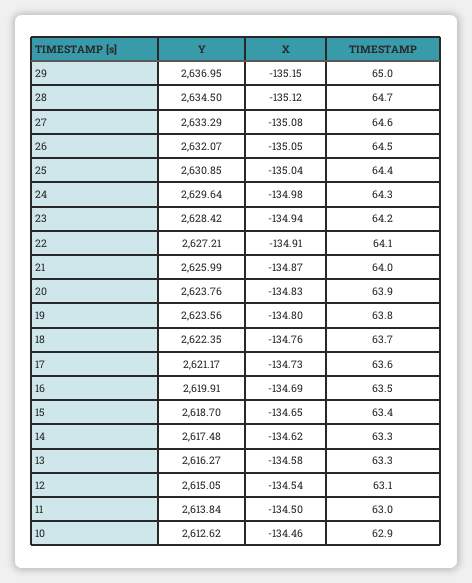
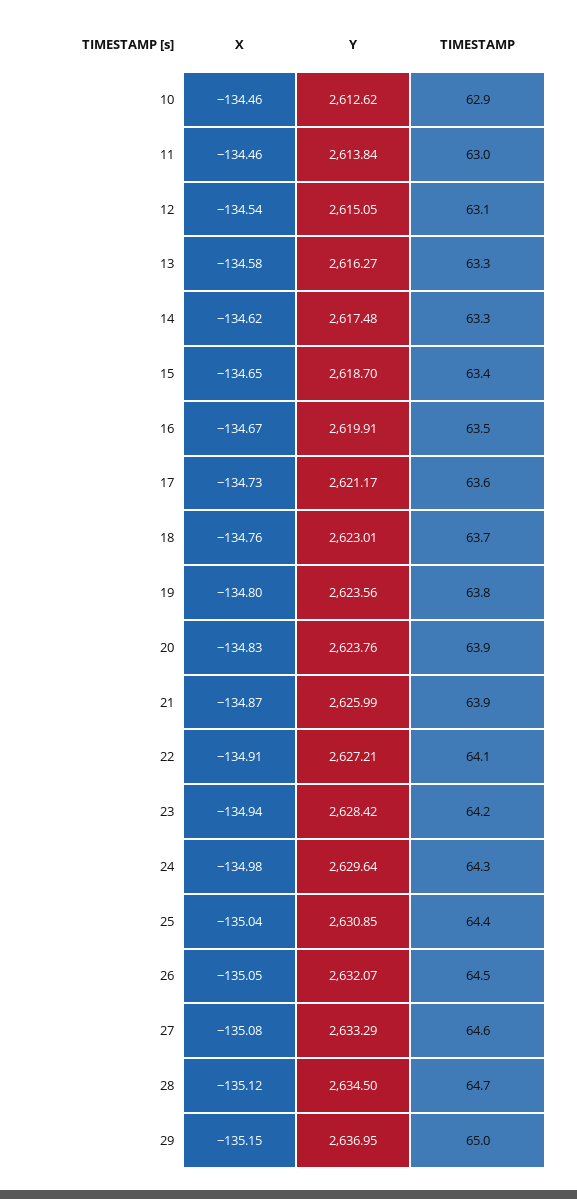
  {
    "Y": {
      "29": 2636.95,
      "28": 2634.5,
      "27": 2633.29,
      "26": 2632.07,
      "25": 2630.85,
      "24": 2629.64,
      "23": 2628.42,
      "22": 2627.21,
      "21": 2625.99,
      "20": 2623.76,
      "19": 2623.56,
-     "18": 2622.35,
+     "18": 2623.01,
      "17": 2621.17,
      "16": 2619.91,
      "15": 2618.7,
      "14": 2617.48,
      "13": 2616.27,
      "12": 2615.05,
      "11": 2613.84,
      "10": 2612.62
    },
    "X": {
      "29": -135.15,
      "28": -135.12,
      "27": -135.08,
      "26": -135.05,
      "25": -135.04,
      "24": -134.98,
      "23": -134.94,
      "22": -134.91,
      "21": -134.87,
      "20": -134.83,
      "19": -134.8,
      "18": -134.76,
      "17": -134.73,
-     "16": -134.69,
+     "16": -134.67,
      "15": -134.65,
      "14": -134.62,
      "13": -134.58,
      "12": -134.54,
-     "11": -134.5,
+     "11": -134.46,
      "10": -134.46
    },
    "TIMESTAMP": {
      "29": 65,
      "28": 64.7,
      "27": 64.6,
      "26": 64.5,
      "25": 64.4,
      "24": 64.3,
      "23": 64.2,
      "22": 64.1,
-     "21": 64,
+     "21": 63.9,
      "20": 63.9,
      "19": 63.8,
      "18": 63.7,
      "17": 63.6,
      "16": 63.5,
      "15": 63.4,
      "14": 63.3,
      "13": 63.3,
      "12": 63.1,
      "11": 63,
      "10": 62.9
    }
  }

